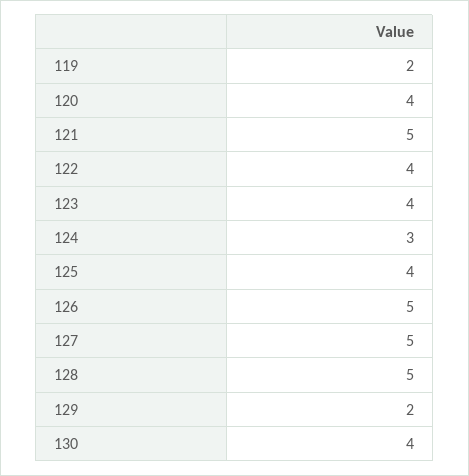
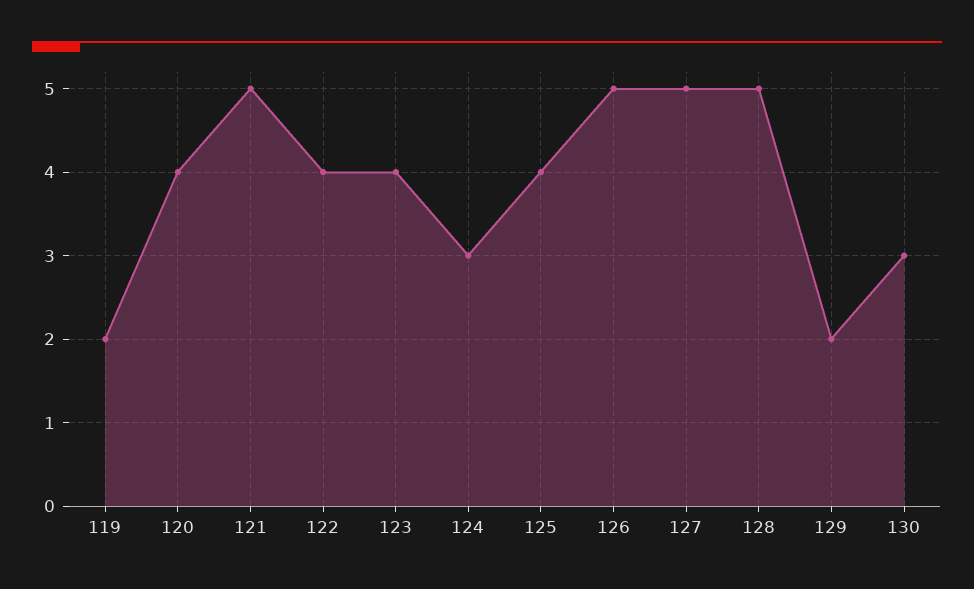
  {
    "119": 2,
    "120": 4,
    "121": 5,
    "122": 4,
    "123": 4,
    "124": 3,
    "125": 4,
    "126": 5,
    "127": 5,
    "128": 5,
    "129": 2,
-   "130": 4
+   "130": 3
  }

